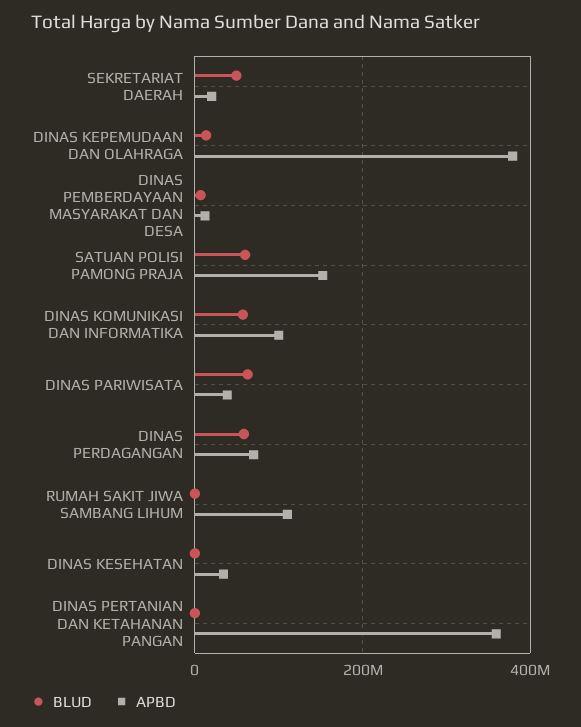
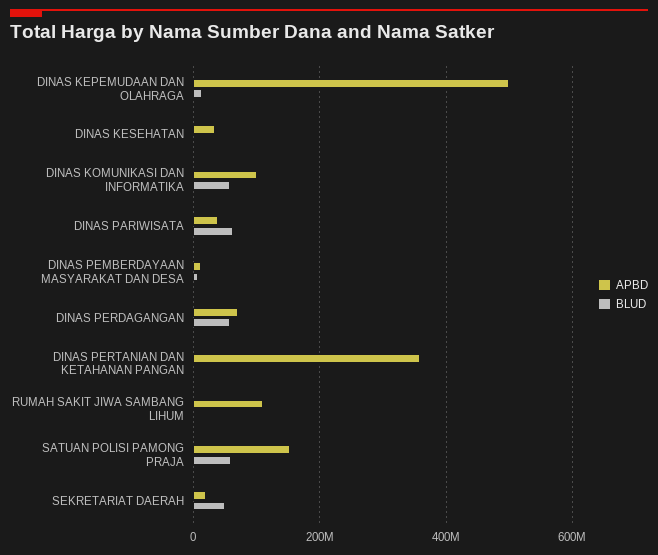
  {
    "BLUD": {
      "SEKRETARIAT DAERAH": 40000000,
      "DINAS KEPEMUDAAN DAN OLAHRAGA": 20000000,
      "DINAS PEMBERDAYAAN MASYARAKAT DAN DESA": 0,
      "SATUAN POLISI PAMONG PRAJA": 60000000,
      "DINAS KOMUNIKASI DAN INFORMATIKA": 60000000,
      "DINAS PARIWISATA": 60000000,
      "DINAS PERDAGANGAN": 60000000,
      "RUMAH SAKIT JIWA SAMBANG LIHUM": 0,
      "DINAS KESEHATAN": 0,
      "DINAS PERTANIAN DAN KETAHANAN PANGAN": 0
    },
    "APBD": {
      "SEKRETARIAT DAERAH": 20000000,
-     "DINAS KEPEMUDAAN DAN OLAHRAGA": 380000000,
+     "DINAS KEPEMUDAAN DAN OLAHRAGA": 500000000,
      "DINAS PEMBERDAYAAN MASYARAKAT DAN DESA": 20000000,
      "SATUAN POLISI PAMONG PRAJA": 160000000,
      "DINAS KOMUNIKASI DAN INFORMATIKA": 100000000,
      "DINAS PARIWISATA": 40000000,
      "DINAS PERDAGANGAN": 80000000,
      "RUMAH SAKIT JIWA SAMBANG LIHUM": 120000000,
      "DINAS KESEHATAN": 40000000,
      "DINAS PERTANIAN DAN KETAHANAN PANGAN": 360000000
    }
  }

